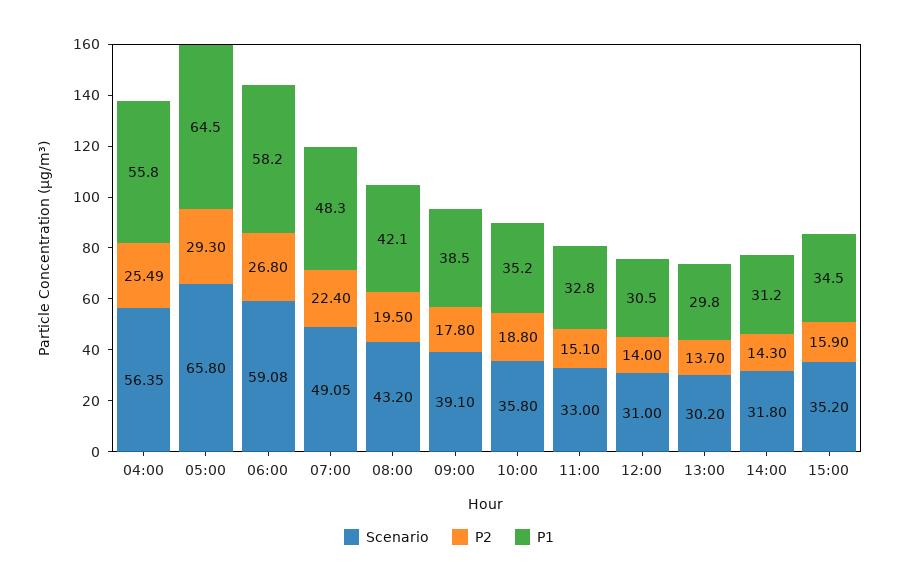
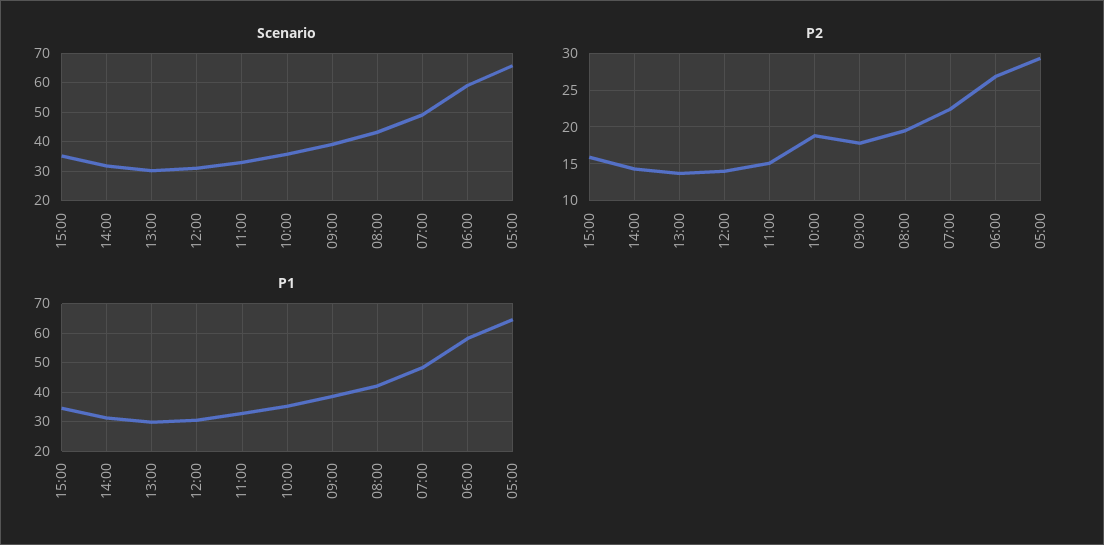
  {
    "Scenario": {
-     "04:00": 56.35,
      "05:00": 65.8,
      "06:00": 59.08,
      "07:00": 49.05,
      "08:00": 43.2,
      "09:00": 39.1,
      "10:00": 35.8,
      "11:00": 33,
      "12:00": 31,
      "13:00": 30.2,
      "14:00": 31.8,
      "15:00": 35.2
    },
    "P2": {
-     "04:00": 25.49,
      "05:00": 29.3,
      "06:00": 26.8,
      "07:00": 22.4,
      "08:00": 19.5,
      "09:00": 17.8,
      "10:00": 18.8,
      "11:00": 15.1,
      "12:00": 14,
      "13:00": 13.7,
      "14:00": 14.3,
      "15:00": 15.9
    },
    "P1": {
-     "04:00": 55.8,
      "05:00": 64.5,
      "06:00": 58.2,
      "07:00": 48.3,
      "08:00": 42.1,
      "09:00": 38.5,
      "10:00": 35.2,
      "11:00": 32.8,
      "12:00": 30.5,
      "13:00": 29.8,
      "14:00": 31.2,
      "15:00": 34.5
    }
  }

